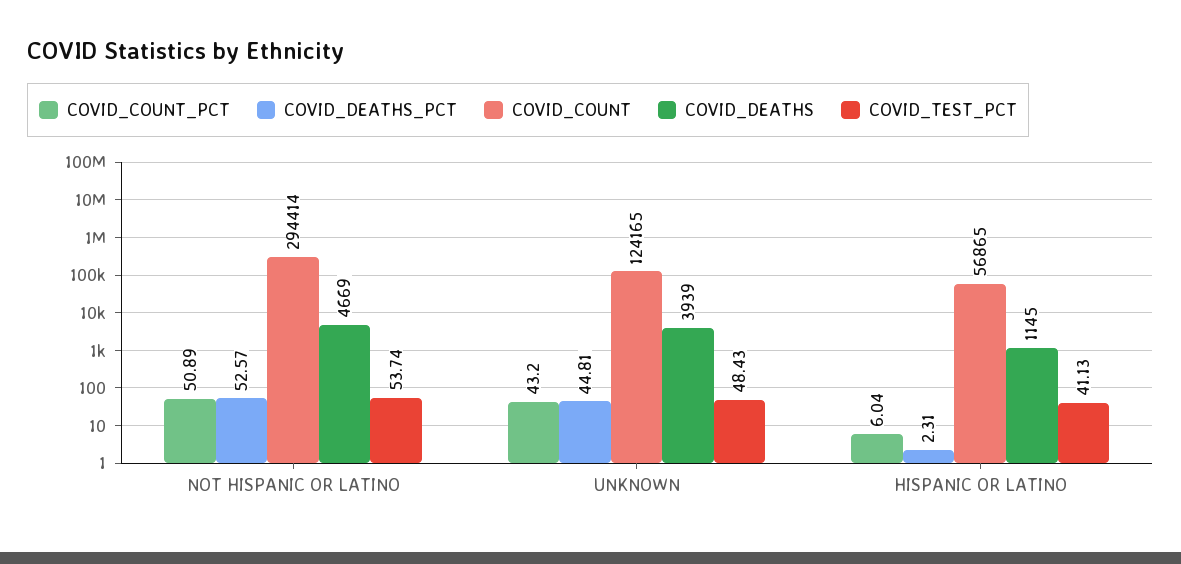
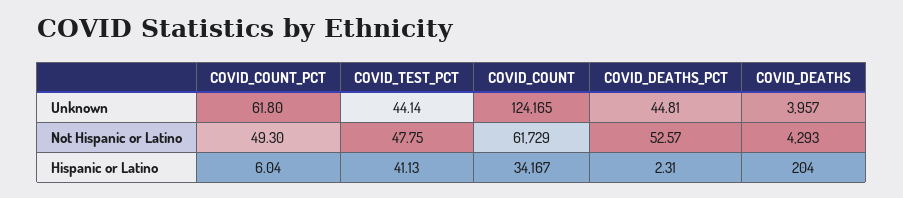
  {
    "COVID_COUNT_PCT": {
-     "NOT HISPANIC OR LATINO": 50.89,
+     "NOT HISPANIC OR LATINO": 49.3,
-     "UNKNOWN": 43.2,
+     "UNKNOWN": 61.8,
      "HISPANIC OR LATINO": 6.04
    },
    "COVID_DEATHS_PCT": {
      "NOT HISPANIC OR LATINO": 52.57,
      "UNKNOWN": 44.81,
      "HISPANIC OR LATINO": 2.31
    },
    "COVID_COUNT": {
-     "NOT HISPANIC OR LATINO": 294414,
+     "NOT HISPANIC OR LATINO": 61729,
      "UNKNOWN": 124165,
-     "HISPANIC OR LATINO": 56865
+     "HISPANIC OR LATINO": 34167
    },
    "COVID_DEATHS": {
-     "NOT HISPANIC OR LATINO": 4669,
+     "NOT HISPANIC OR LATINO": 4293,
-     "UNKNOWN": 3939,
+     "UNKNOWN": 3957,
-     "HISPANIC OR LATINO": 1145
+     "HISPANIC OR LATINO": 204
    },
    "COVID_TEST_PCT": {
-     "NOT HISPANIC OR LATINO": 53.74,
+     "NOT HISPANIC OR LATINO": 47.75,
-     "UNKNOWN": 48.43,
+     "UNKNOWN": 44.14,
      "HISPANIC OR LATINO": 41.13
    }
  }

